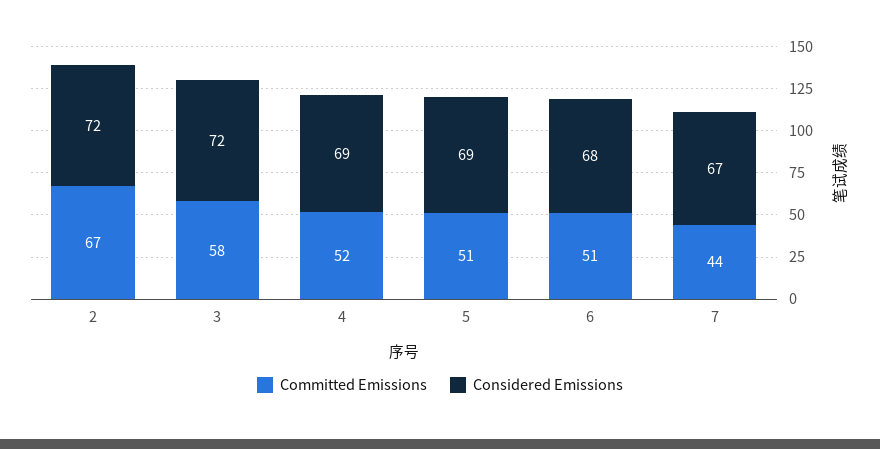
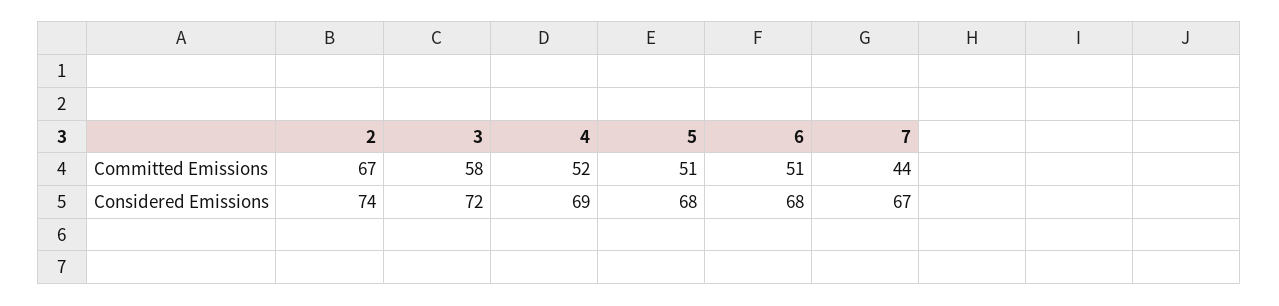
  {
    "Committed Emissions": {
      "2": 67,
      "3": 58,
      "4": 52,
      "5": 51,
      "6": 51,
      "7": 44
    },
    "Considered Emissions": {
-     "2": 72,
+     "2": 74,
      "3": 72,
      "4": 69,
-     "5": 69,
+     "5": 68,
      "6": 68,
      "7": 67
    }
  }

